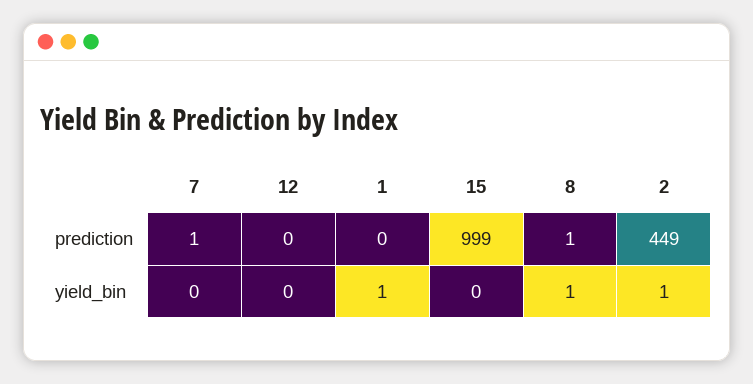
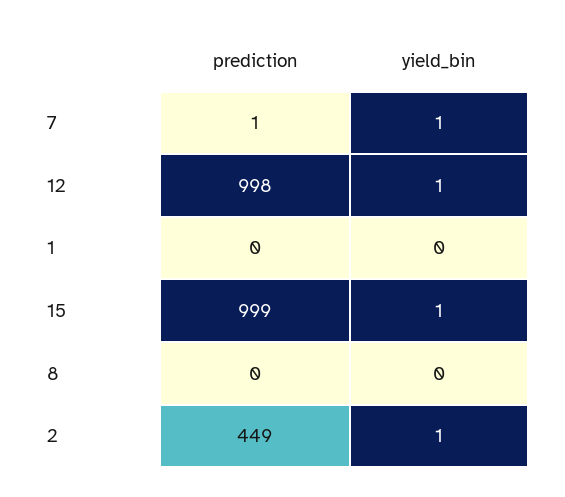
  {
    "7": {
      "prediction": 1,
-     "yield_bin": 0
+     "yield_bin": 1
    },
    "12": {
-     "prediction": 0,
+     "prediction": 998,
-     "yield_bin": 0
+     "yield_bin": 1
    },
    "1": {
      "prediction": 0,
-     "yield_bin": 1
+     "yield_bin": 0
    },
    "15": {
      "prediction": 999,
-     "yield_bin": 0
+     "yield_bin": 1
    },
    "8": {
-     "prediction": 1,
+     "prediction": 0,
-     "yield_bin": 1
+     "yield_bin": 0
    },
    "2": {
      "prediction": 449,
      "yield_bin": 1
    }
  }

